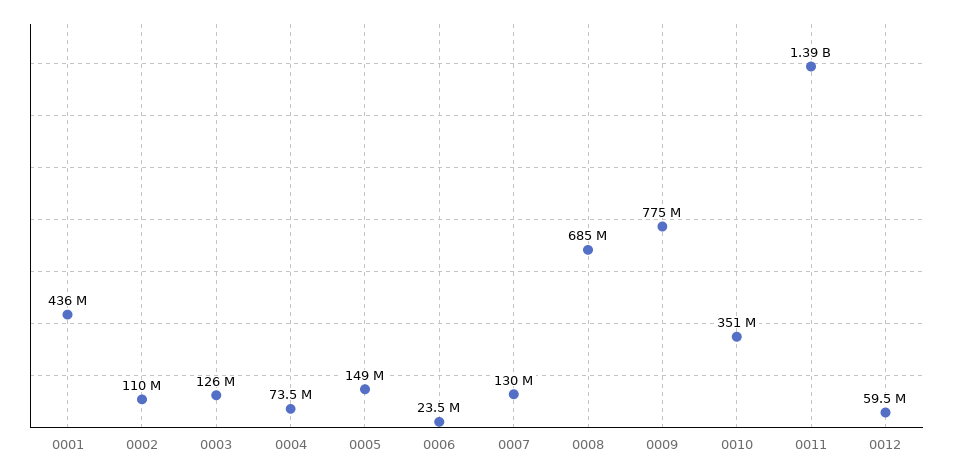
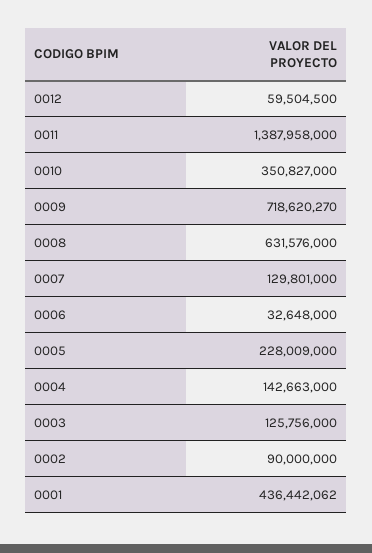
  {
    "0001": 436442062,
-   "0002": 110000000,
+   "0002": 90000000,
    "0003": 125756000,
-   "0004": 73500000,
+   "0004": 142663000,
-   "0005": 149000000,
+   "0005": 228009000,
-   "0006": 23500000,
+   "0006": 32648000,
    "0007": 129801000,
-   "0008": 685000000,
+   "0008": 631576000,
-   "0009": 775000000,
+   "0009": 718620270,
    "0010": 350827000,
    "0011": 1387958000,
    "0012": 59504500
  }

